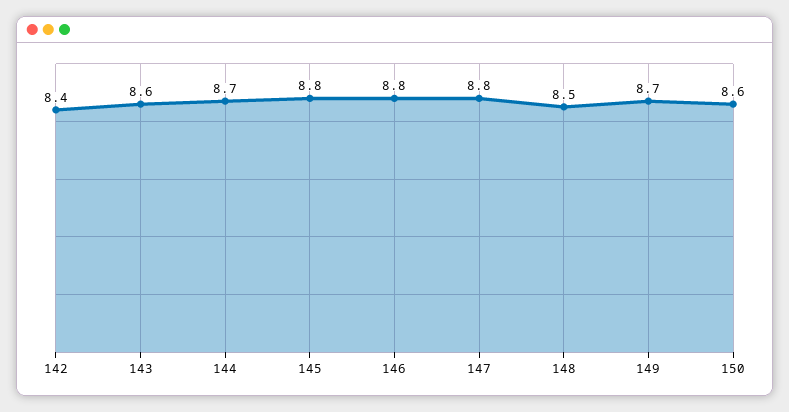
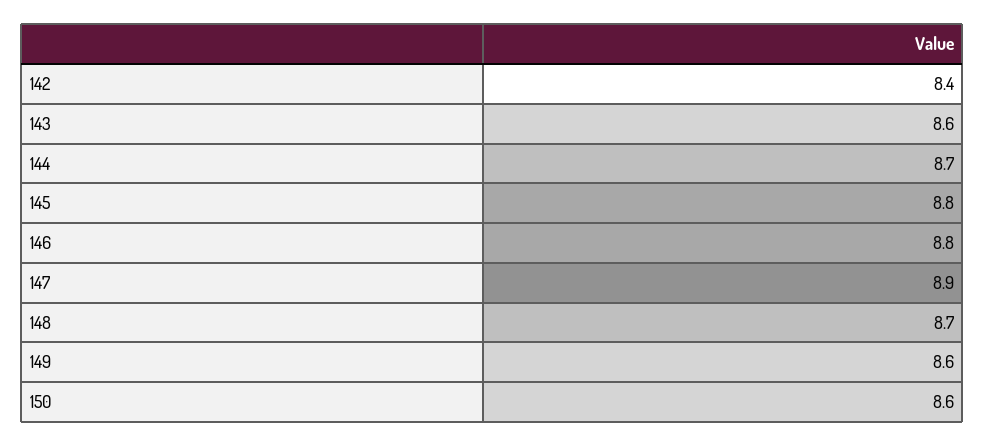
  {
    "142": 8.4,
    "143": 8.6,
    "144": 8.7,
    "145": 8.8,
    "146": 8.8,
-   "147": 8.8,
+   "147": 8.9,
-   "148": 8.5,
+   "148": 8.7,
-   "149": 8.7,
+   "149": 8.6,
    "150": 8.6
  }

